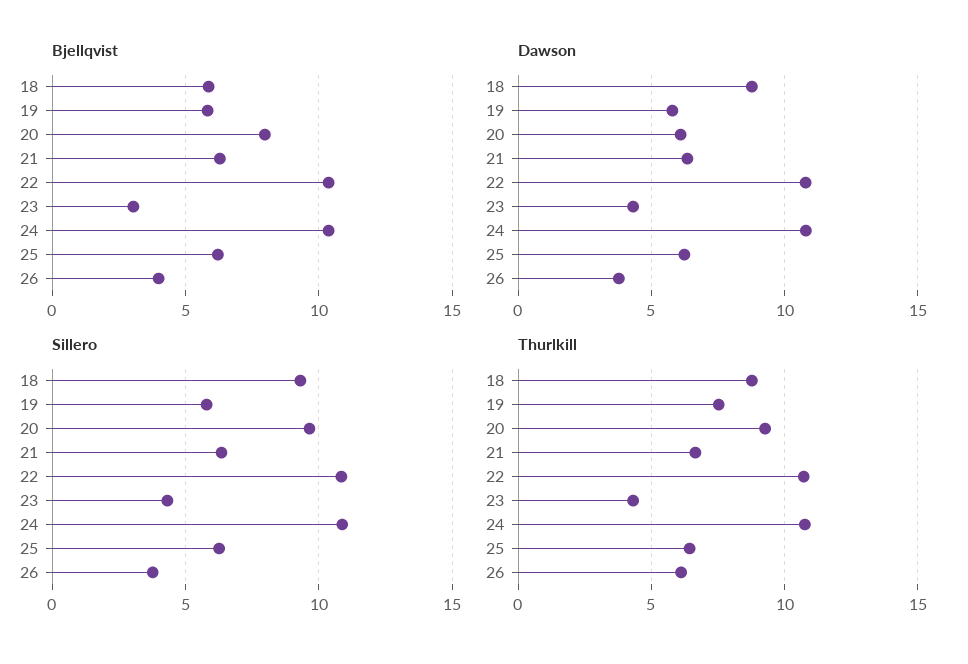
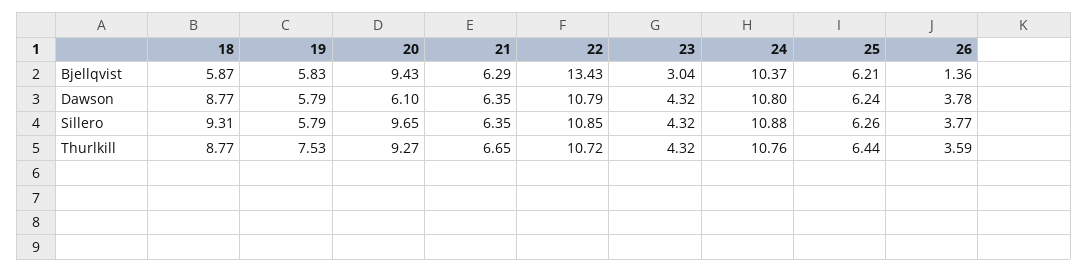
  {
    "Bjellqvist": {
      "18": 5.87,
      "19": 5.83,
-     "20": 8,
+     "20": 9.43,
      "21": 6.29,
-     "22": 10.5,
+     "22": 13.43,
      "23": 3.04,
      "24": 10.37,
      "25": 6.21,
-     "26": 4
+     "26": 1.36
    },
    "Dawson": {
      "18": 8.77,
      "19": 5.79,
      "20": 6.1,
      "21": 6.35,
      "22": 10.79,
      "23": 4.32,
      "24": 10.8,
      "25": 6.24,
      "26": 3.78
    },
    "Sillero": {
      "18": 9.31,
      "19": 5.79,
      "20": 9.65,
      "21": 6.35,
      "22": 10.85,
      "23": 4.32,
      "24": 10.88,
      "25": 6.26,
      "26": 3.77
    },
    "Thurlkill": {
      "18": 8.77,
      "19": 7.53,
      "20": 9.27,
      "21": 6.65,
      "22": 10.72,
      "23": 4.32,
      "24": 10.76,
      "25": 6.44,
-     "26": 6
+     "26": 3.59
    }
  }

